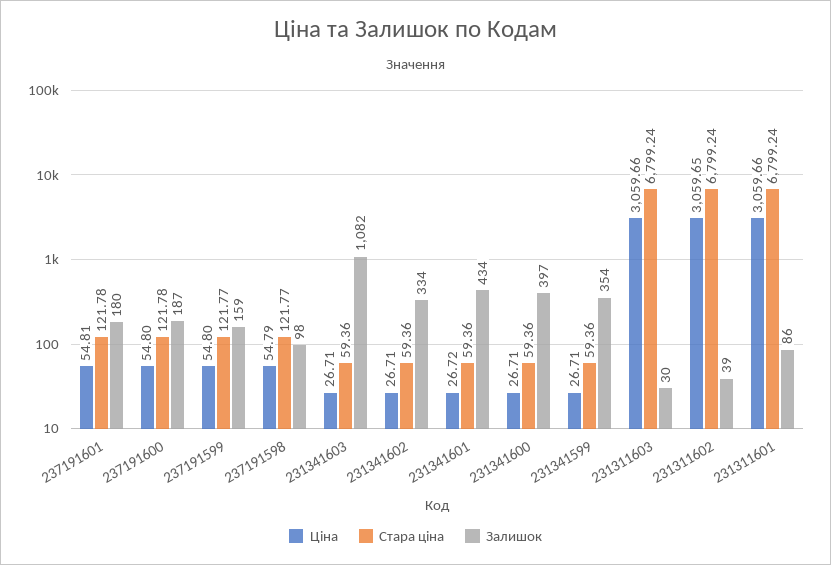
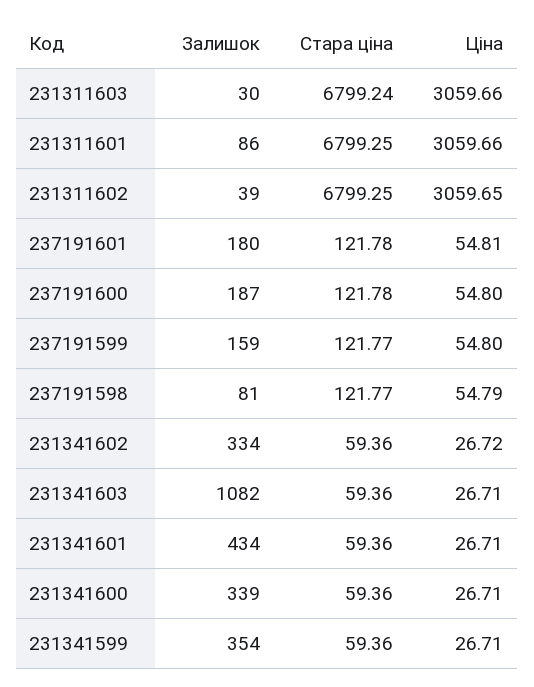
  {
    "Ціна": {
      "237191601": 54.81,
      "237191600": 54.8,
      "237191599": 54.8,
      "237191598": 54.79,
      "231341603": 26.71,
-     "231341602": 26.71,
+     "231341602": 26.72,
-     "231341601": 26.72,
+     "231341601": 26.71,
      "231341600": 26.71,
      "231341599": 26.71,
      "231311603": 3059.66,
      "231311602": 3059.65,
      "231311601": 3059.66
    },
    "Стара ціна": {
      "237191601": 121.78,
      "237191600": 121.78,
      "237191599": 121.77,
      "237191598": 121.77,
      "231341603": 59.36,
      "231341602": 59.36,
      "231341601": 59.36,
      "231341600": 59.36,
      "231341599": 59.36,
      "231311603": 6799.24,
-     "231311602": 6799.24,
+     "231311602": 6799.25,
-     "231311601": 6799.24
+     "231311601": 6799.25
    },
    "Залишок": {
      "237191601": 180,
      "237191600": 187,
      "237191599": 159,
-     "237191598": 98,
+     "237191598": 81,
      "231341603": 1082,
      "231341602": 334,
      "231341601": 434,
-     "231341600": 397,
+     "231341600": 339,
      "231341599": 354,
      "231311603": 30,
      "231311602": 39,
      "231311601": 86
    }
  }

